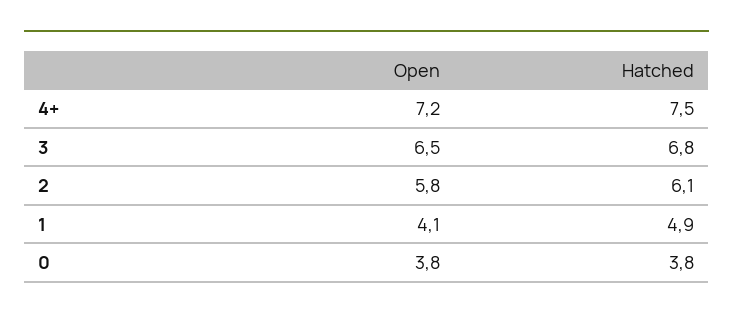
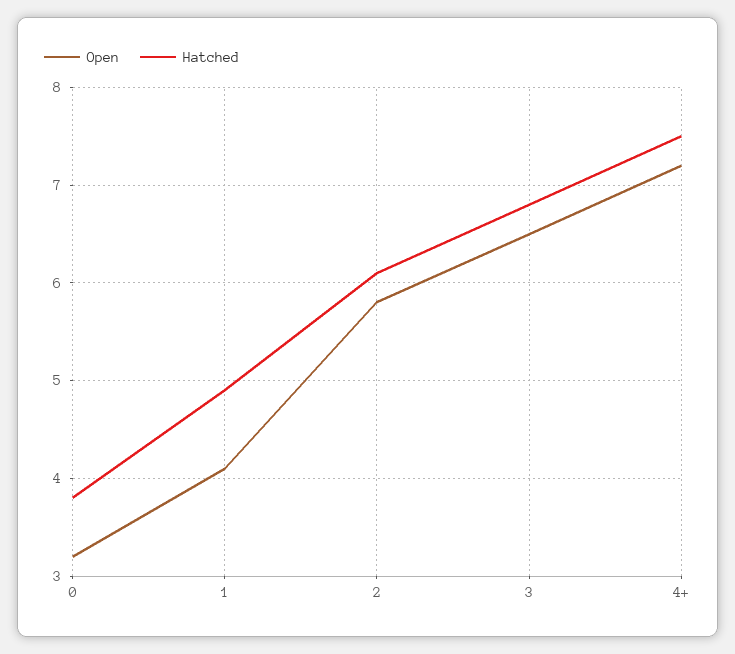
  {
    "Open": {
      "4+": 7.2,
      "3": 6.5,
      "2": 5.8,
      "1": 4.1,
-     "0": 3.8
+     "0": 3.2
    },
    "Hatched": {
      "4+": 7.5,
      "3": 6.8,
      "2": 6.1,
      "1": 4.9,
      "0": 3.8
    }
  }

